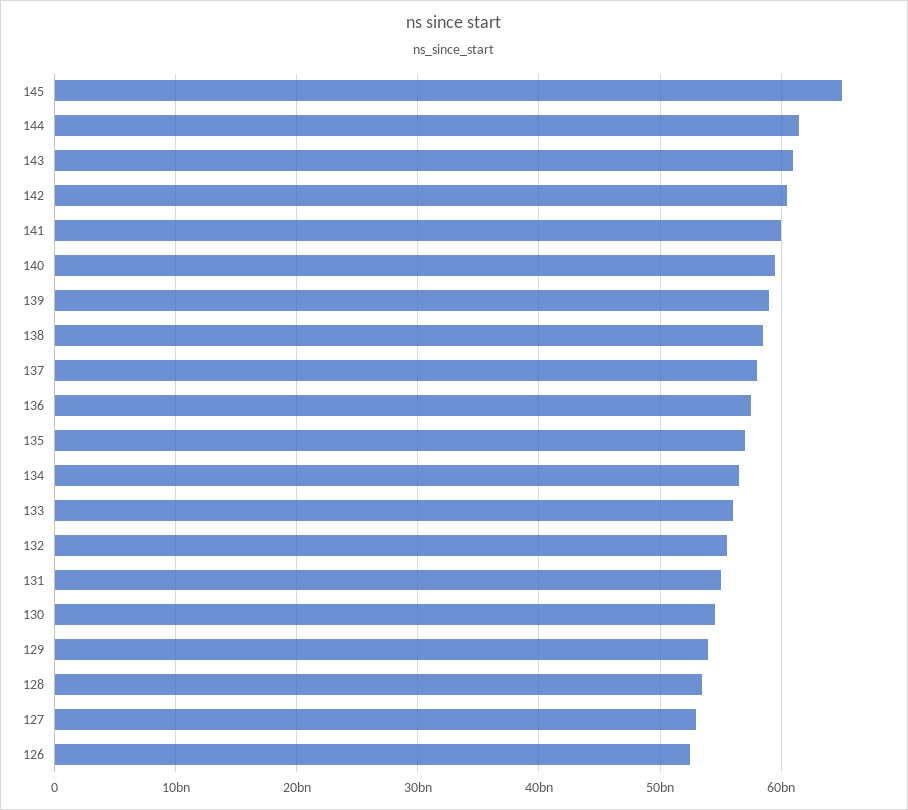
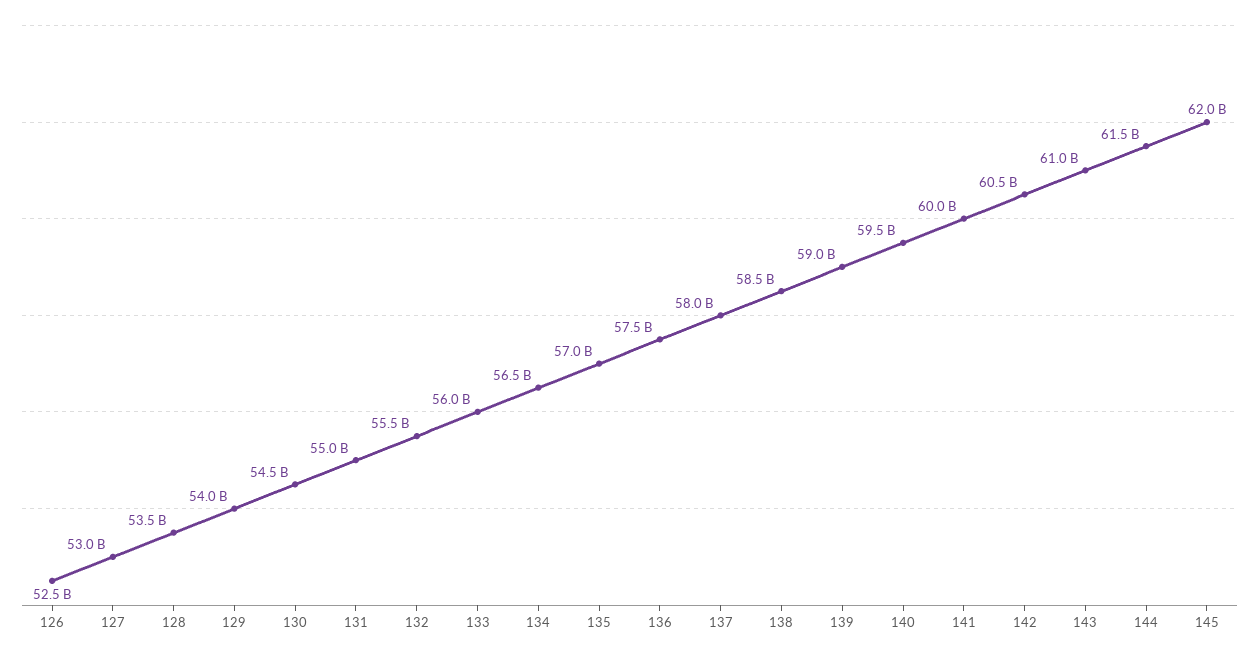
  {
-   "145": 65000000000,
+   "145": 62000000000,
    "144": 61500000000,
    "143": 61000000000,
    "142": 60500000000,
    "141": 60000000000,
    "140": 59500000000,
    "139": 59000000000,
    "138": 58500000000,
    "137": 58000000000,
    "136": 57500000000,
    "135": 57000000000,
    "134": 56500000000,
    "133": 56000000000,
    "132": 55500000000,
    "131": 55000000000,
    "130": 54500000000,
    "129": 54000000000,
    "128": 53500000000,
    "127": 53000000000,
    "126": 52500000000
  }

